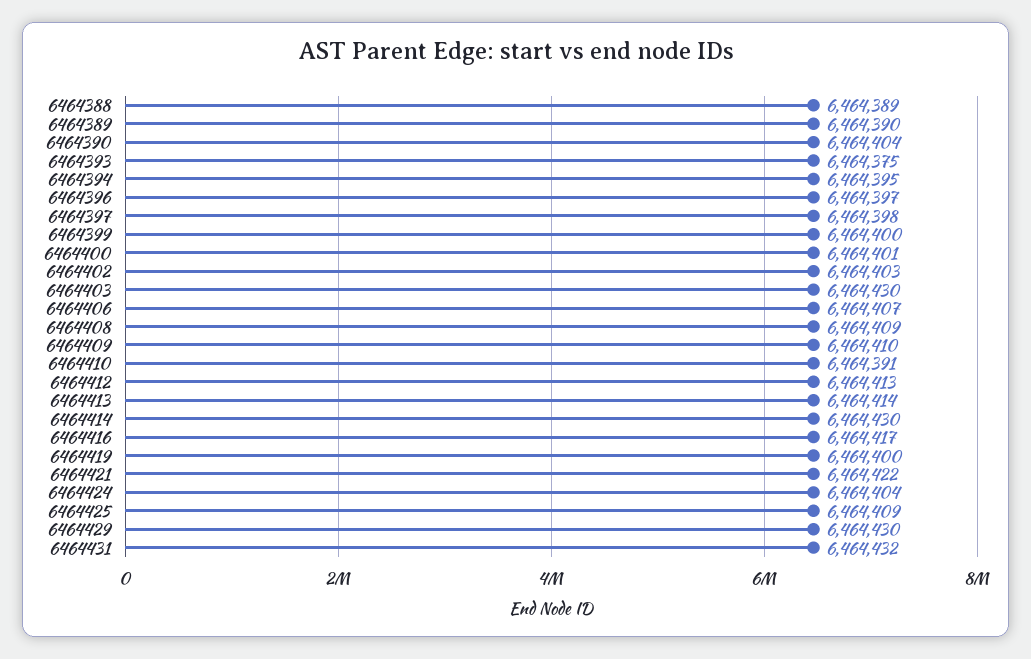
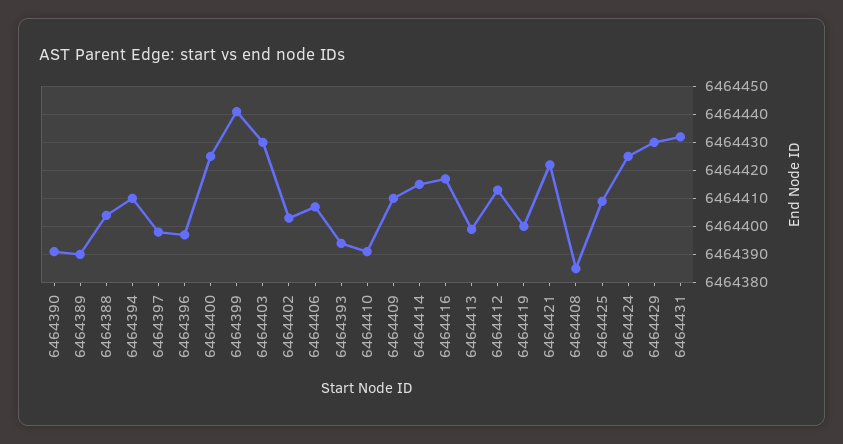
  {
-   "6464388": 6464389,
+   "6464388": 6464405,
    "6464389": 6464390,
-   "6464390": 6464404,
+   "6464390": 6464390,
-   "6464393": 6464375,
+   "6464393": 6464395,
-   "6464394": 6464395,
+   "6464394": 6464410,
    "6464396": 6464397,
    "6464397": 6464398,
-   "6464399": 6464400,
+   "6464399": 6464440,
-   "6464400": 6464401,
+   "6464400": 6464425,
    "6464402": 6464403,
    "6464403": 6464430,
    "6464406": 6464407,
-   "6464408": 6464409,
+   "6464408": 6464385,
    "6464409": 6464410,
    "6464410": 6464391,
    "6464412": 6464413,
-   "6464413": 6464414,
+   "6464413": 6464400,
-   "6464414": 6464430,
+   "6464414": 6464415,
    "6464416": 6464417,
    "6464419": 6464400,
    "6464421": 6464422,
-   "6464424": 6464404,
+   "6464424": 6464425,
    "6464425": 6464409,
    "6464429": 6464430,
    "6464431": 6464432
  }

